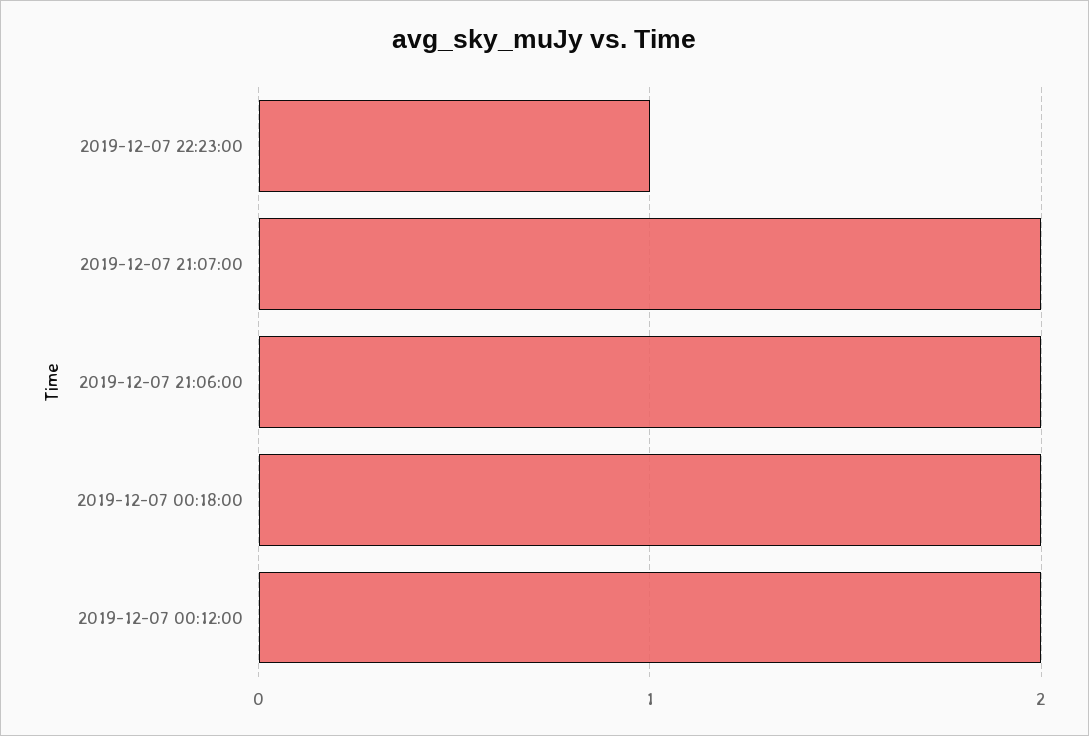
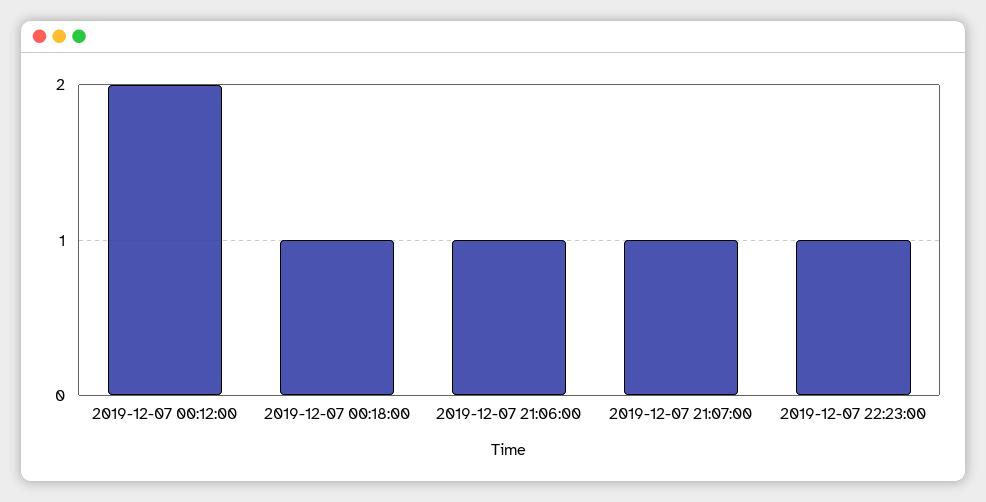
  {
    "2019-12-07 22:23:00": 1,
-   "2019-12-07 21:07:00": 2,
+   "2019-12-07 21:07:00": 1,
-   "2019-12-07 21:06:00": 2,
+   "2019-12-07 21:06:00": 1,
-   "2019-12-07 00:18:00": 2,
+   "2019-12-07 00:18:00": 1,
    "2019-12-07 00:12:00": 2
  }

